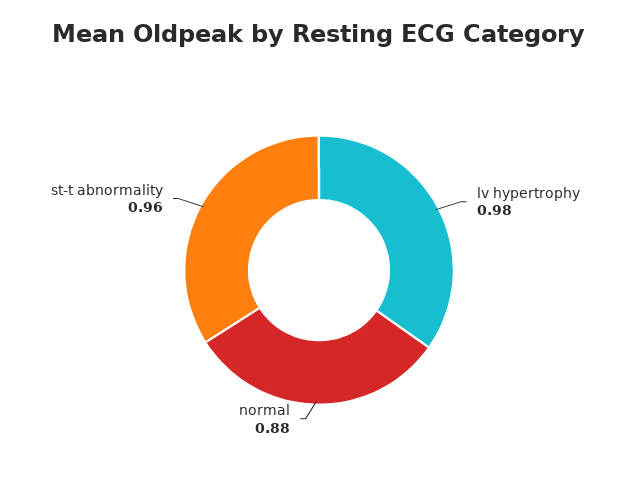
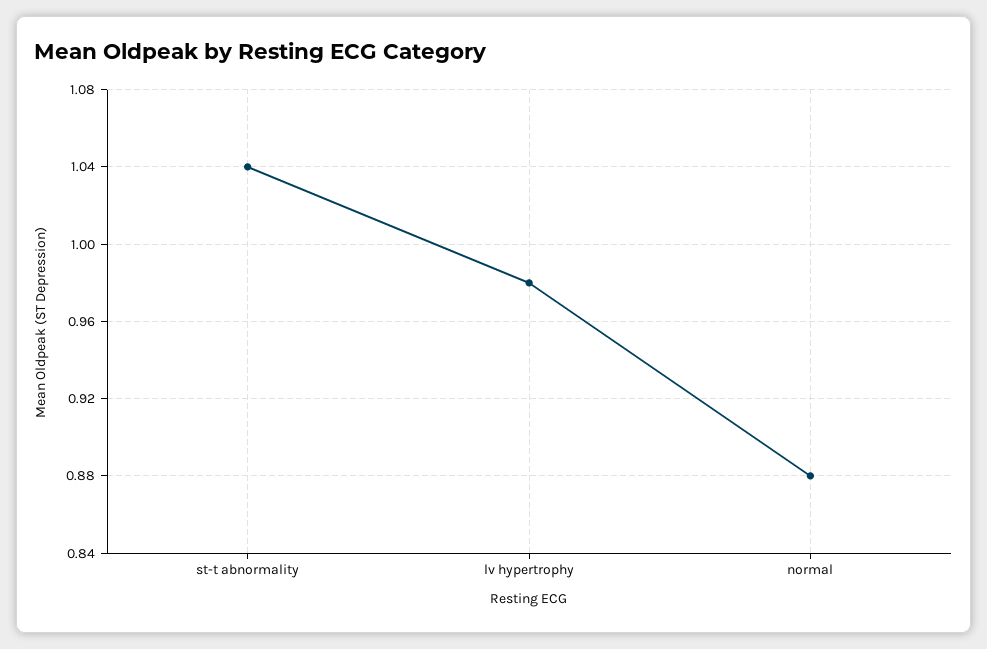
  {
    "lv hypertrophy": 0.98,
    "normal": 0.88,
-   "st-t abnormality": 0.96
+   "st-t abnormality": 1.04
  }

